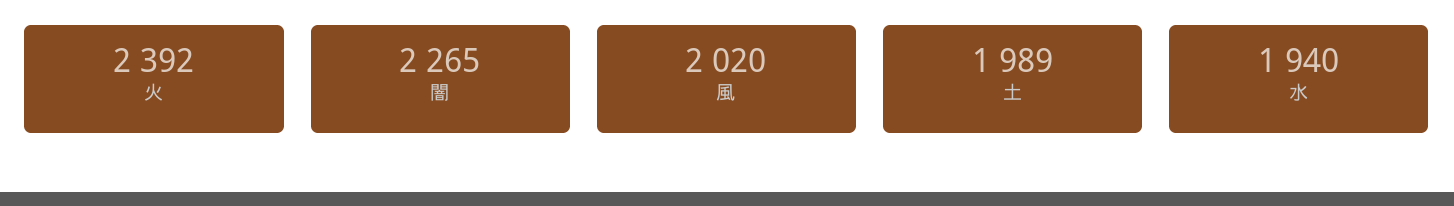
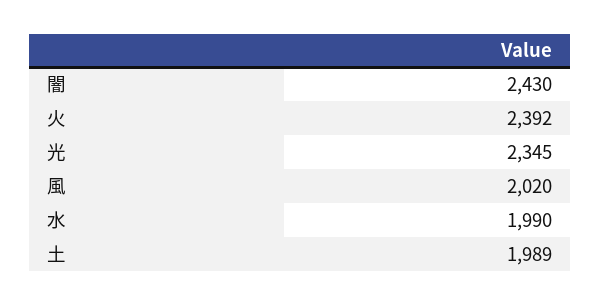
  {
    "火": 2392,
-   "闇": 2265,
+   "闇": 2430,
    "風": 2020,
    "土": 1989,
-   "水": 1940
+   "水": 1990,
+   "光": 2345
  }

